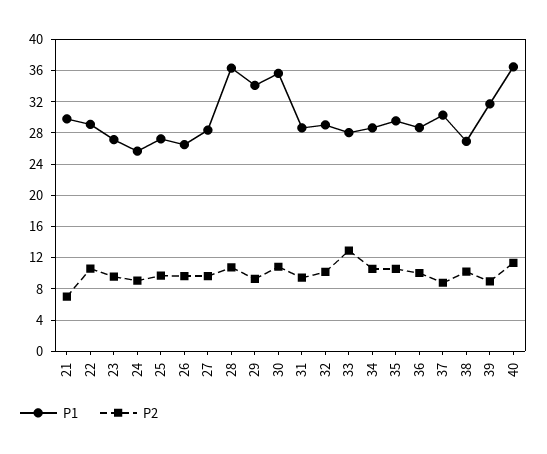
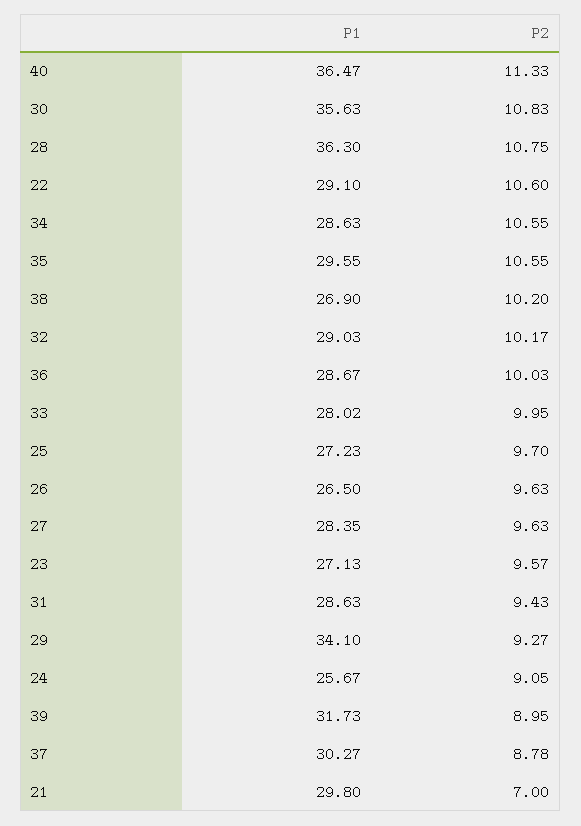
  {
    "P1": {
      "21": 29.8,
      "22": 29.1,
      "23": 27.13,
      "24": 25.67,
      "25": 27.23,
      "26": 26.5,
      "27": 28.35,
      "28": 36.3,
      "29": 34.1,
      "30": 35.63,
      "31": 28.63,
      "32": 29.03,
      "33": 28.02,
      "34": 28.63,
      "35": 29.55,
      "36": 28.67,
      "37": 30.27,
      "38": 26.9,
      "39": 31.73,
      "40": 36.47
    },
    "P2": {
      "21": 7,
      "22": 10.6,
      "23": 9.57,
      "24": 9.05,
      "25": 9.7,
      "26": 9.63,
      "27": 9.63,
      "28": 10.75,
      "29": 9.27,
      "30": 10.83,
      "31": 9.43,
      "32": 10.17,
-     "33": 13,
+     "33": 9.95,
      "34": 10.55,
      "35": 10.55,
      "36": 10.03,
      "37": 8.78,
      "38": 10.2,
      "39": 8.95,
      "40": 11.33
    }
  }

